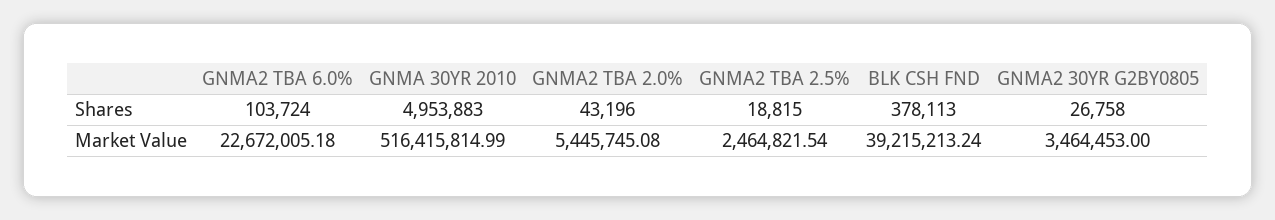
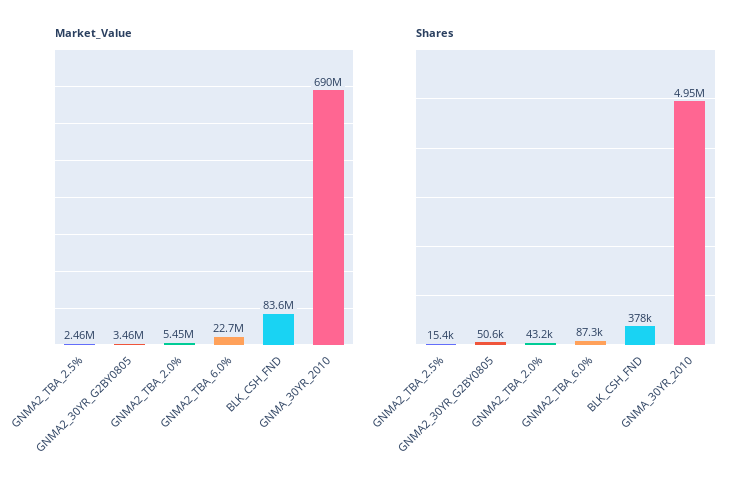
  {
    "Shares": {
-     "GNMA2 TBA 6.0%": 103724,
+     "GNMA2 TBA 6.0%": 87300,
      "GNMA 30YR 2010": 4953883,
      "GNMA2 TBA 2.0%": 43196,
-     "GNMA2 TBA 2.5%": 18815,
+     "GNMA2 TBA 2.5%": 15400,
      "BLK CSH FND": 378113,
-     "GNMA2 30YR G2BY0805": 26758
+     "GNMA2 30YR G2BY0805": 50600
    },
    "Market Value": {
      "GNMA2 TBA 6.0%": 22672005.18,
-     "GNMA 30YR 2010": 516415814.99,
+     "GNMA 30YR 2010": 690000000,
      "GNMA2 TBA 2.0%": 5445745.08,
      "GNMA2 TBA 2.5%": 2464821.54,
-     "BLK CSH FND": 39215213.24,
+     "BLK CSH FND": 83600000,
      "GNMA2 30YR G2BY0805": 3464453
    }
  }

